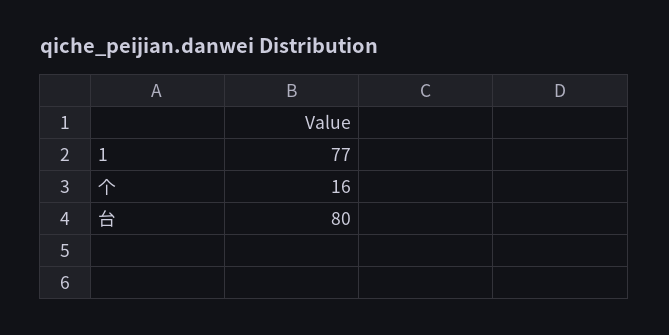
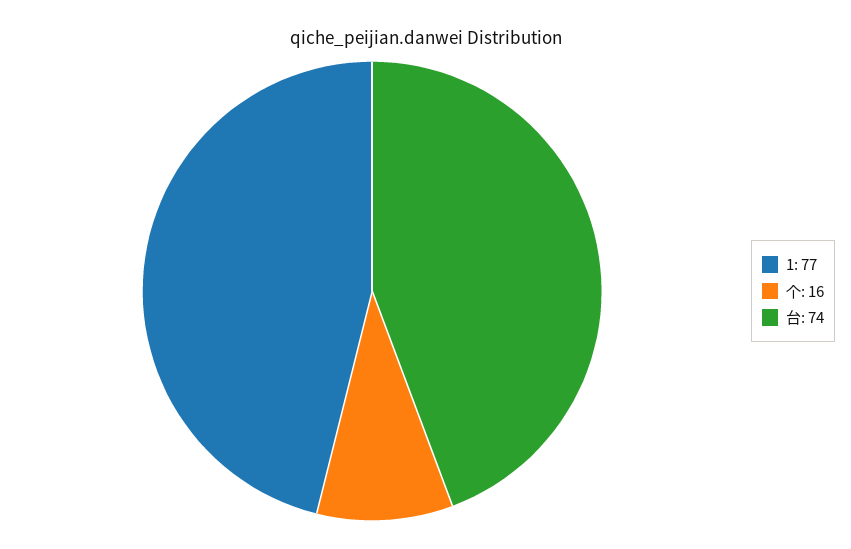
  {
    "1": 77,
    "个": 16,
-   "台": 80
+   "台": 74
  }

